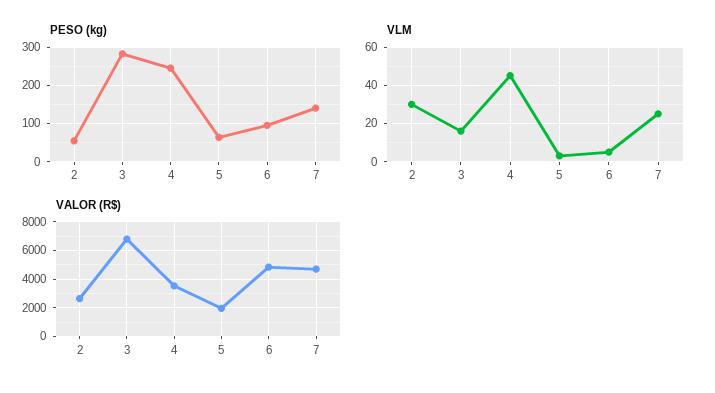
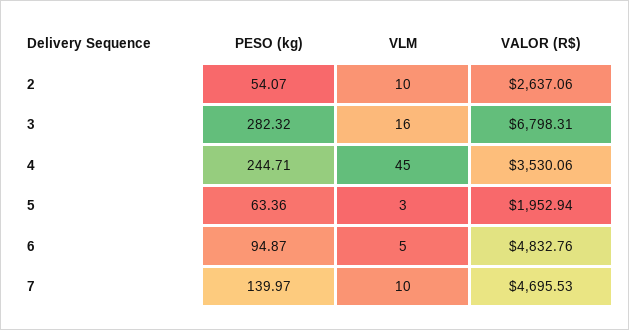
  {
    "PESO (kg)": {
      "2": 54.07,
      "3": 282.32,
      "4": 244.71,
      "5": 63.36,
      "6": 94.87,
      "7": 139.97
    },
    "VLM": {
-     "2": 30,
+     "2": 10,
      "3": 16,
      "4": 45,
      "5": 3,
      "6": 5,
-     "7": 25
+     "7": 10
    },
    "VALOR (R$)": {
      "2": 2637.06,
      "3": 6798.31,
      "4": 3530.06,
      "5": 1952.94,
      "6": 4832.76,
      "7": 4695.53
    }
  }

